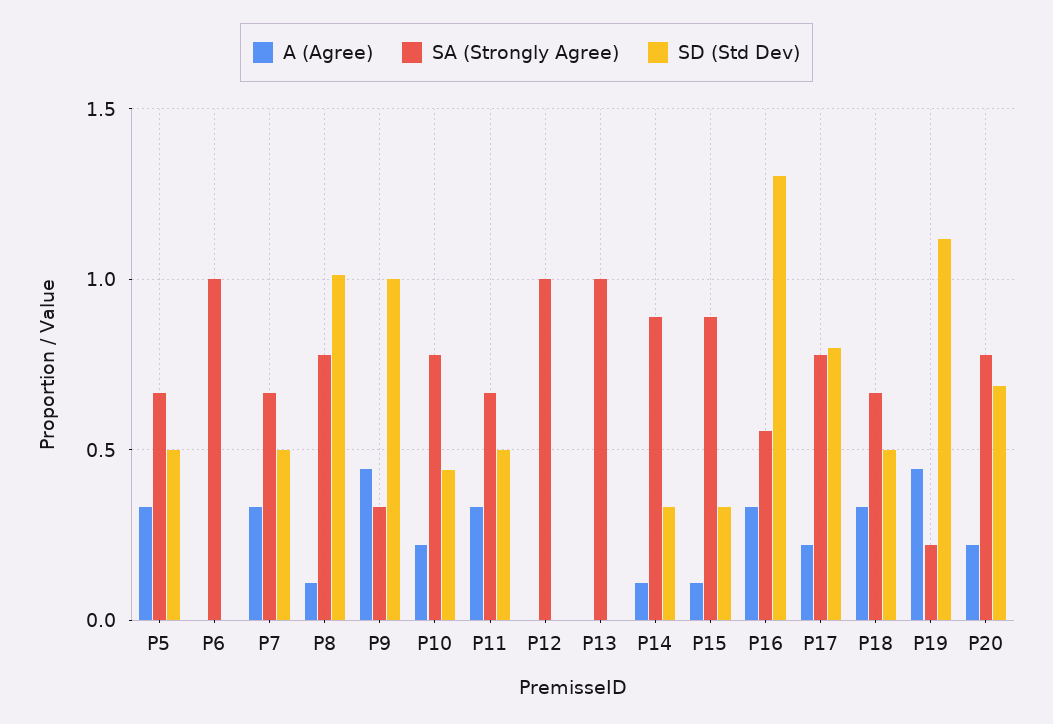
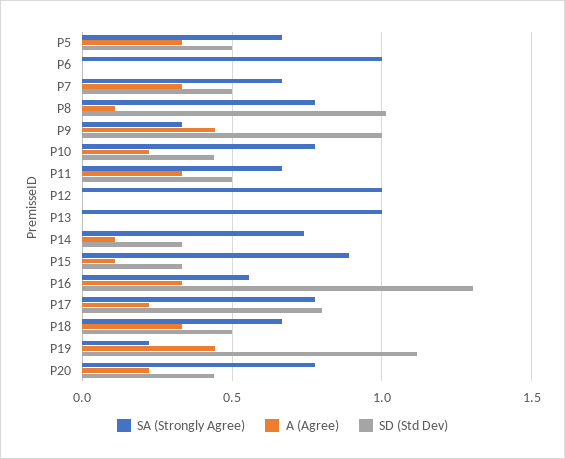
  {
    "A (Agree)": {
      "P5": 0.35,
      "P6": 0,
      "P7": 0.35,
      "P8": 0.1,
      "P9": 0.45,
      "P10": 0.2,
      "P11": 0.35,
      "P12": 0,
      "P13": 0,
      "P14": 0.1,
      "P15": 0.1,
      "P16": 0.35,
      "P17": 0.2,
      "P18": 0.35,
      "P19": 0.45,
      "P20": 0.2
    },
    "SA (Strongly Agree)": {
      "P5": 0.65,
      "P6": 1,
      "P7": 0.65,
      "P8": 0.8,
      "P9": 0.35,
      "P10": 0.8,
      "P11": 0.65,
      "P12": 1,
      "P13": 1,
-     "P14": 0.9,
+     "P14": 0.75,
      "P15": 0.9,
      "P16": 0.55,
      "P17": 0.8,
      "P18": 0.65,
      "P19": 0.2,
      "P20": 0.8
    },
    "SD (Std Dev)": {
      "P5": 0.5,
      "P6": 0,
      "P7": 0.5,
      "P8": 1,
      "P9": 1,
      "P10": 0.45,
      "P11": 0.5,
      "P12": 0,
      "P13": 0,
      "P14": 0.35,
      "P15": 0.35,
      "P16": 1.3,
      "P17": 0.8,
      "P18": 0.5,
      "P19": 1.1,
-     "P20": 0.7
+     "P20": 0.45
    }
  }

